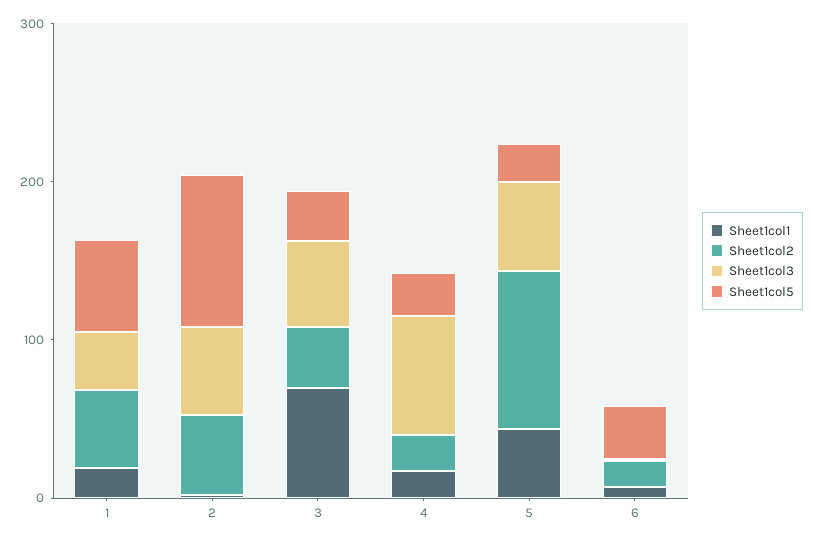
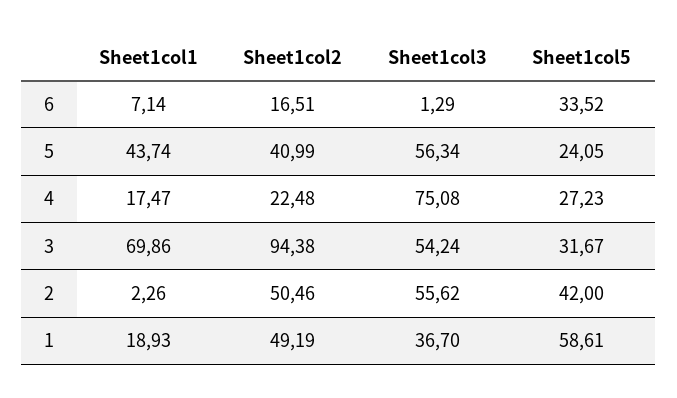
  {
    "Sheet1col1": {
      "1": 18.93,
      "2": 2.26,
      "3": 69.86,
      "4": 17.47,
      "5": 43.74,
      "6": 7.14
    },
    "Sheet1col2": {
      "1": 49.19,
      "2": 50.46,
-     "3": 40,
+     "3": 94.38,
      "4": 22.48,
-     "5": 100,
+     "5": 40.99,
      "6": 16.51
    },
    "Sheet1col3": {
      "1": 36.7,
      "2": 55.62,
      "3": 54.24,
      "4": 75.08,
      "5": 56.34,
      "6": 1.29
    },
    "Sheet1col5": {
      "1": 58.61,
-     "2": 100,
+     "2": 42,
      "3": 31.67,
      "4": 27.23,
      "5": 24.05,
      "6": 33.52
    }
  }

